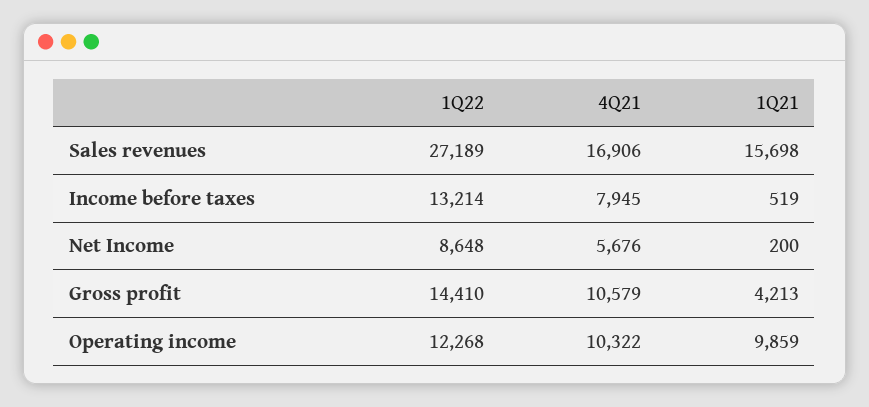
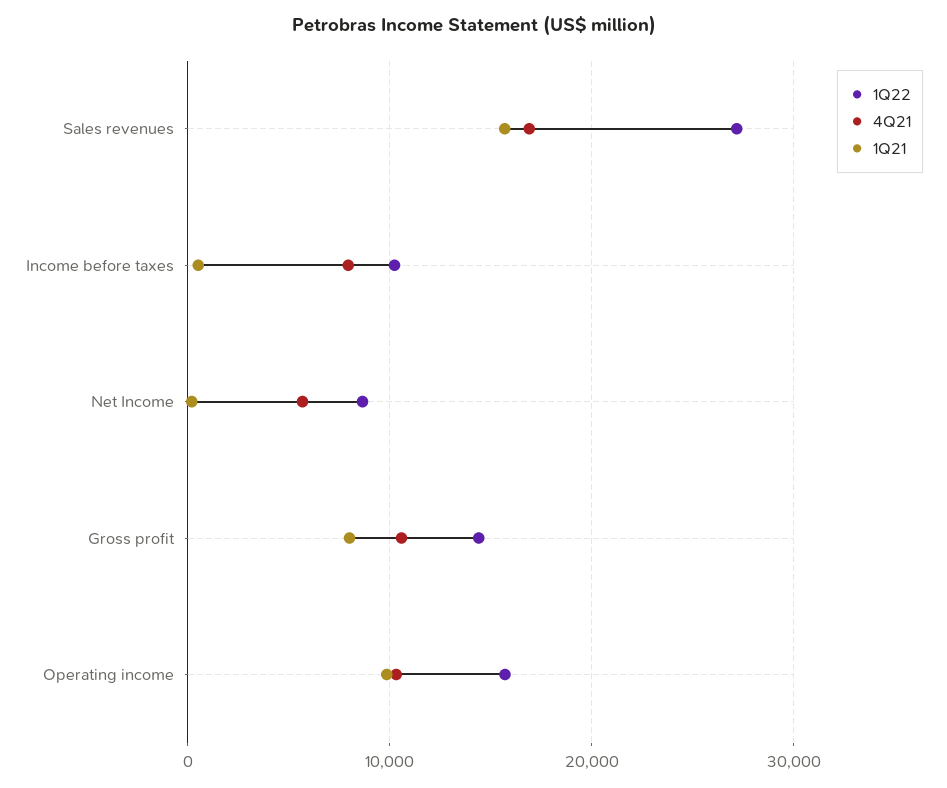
  {
    "1Q22": {
      "Sales revenues": 27189,
-     "Income before taxes": 13214,
+     "Income before taxes": 10000,
      "Net Income": 8648,
      "Gross profit": 14410,
-     "Operating income": 12268
+     "Operating income": 16000
    },
    "4Q21": {
      "Sales revenues": 16906,
      "Income before taxes": 7945,
      "Net Income": 5676,
      "Gross profit": 10579,
      "Operating income": 10322
    },
    "1Q21": {
      "Sales revenues": 15698,
      "Income before taxes": 519,
      "Net Income": 200,
-     "Gross profit": 4213,
+     "Gross profit": 8000,
      "Operating income": 9859
    }
  }

